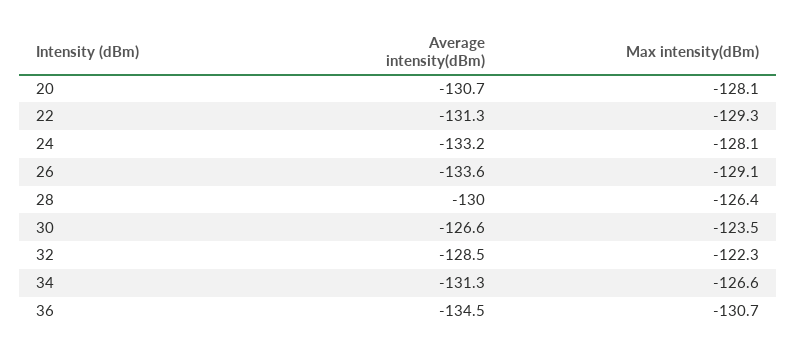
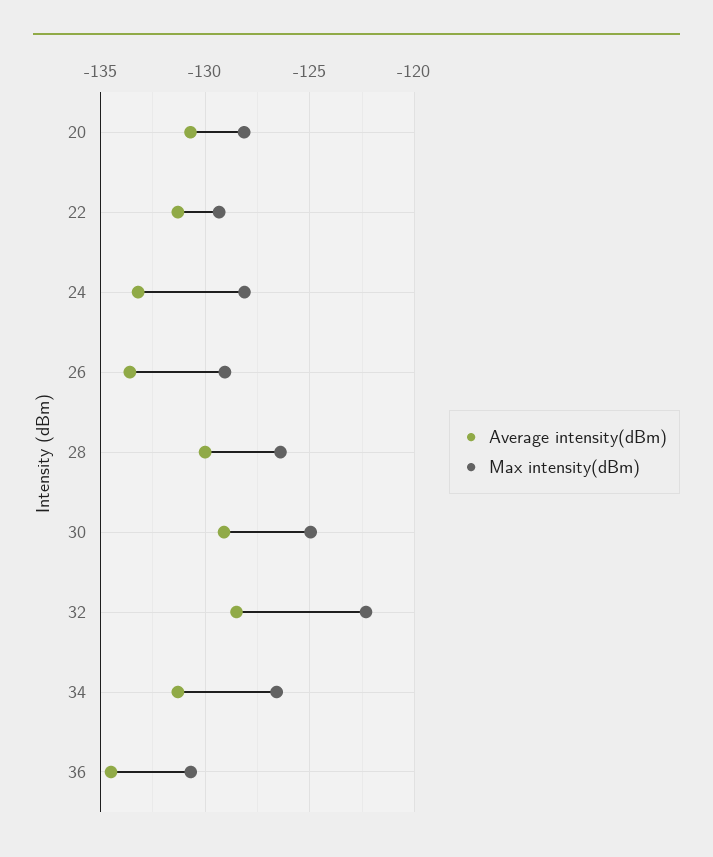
  {
    "Average intensity(dBm)": {
      "20": -130.7,
      "22": -131.3,
      "24": -133.2,
      "26": -133.6,
      "28": -130,
-     "30": -126.6,
+     "30": -129,
      "32": -128.5,
      "34": -131.3,
      "36": -134.5
    },
    "Max intensity(dBm)": {
      "20": -128.1,
      "22": -129.3,
      "24": -128.1,
      "26": -129.1,
      "28": -126.4,
-     "30": -123.5,
+     "30": -125,
      "32": -122.3,
      "34": -126.6,
      "36": -130.7
    }
  }

